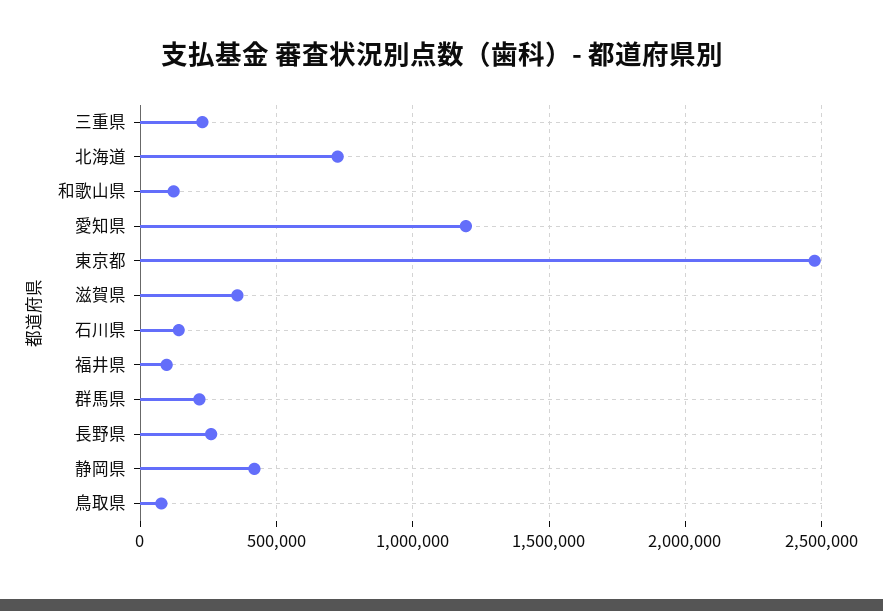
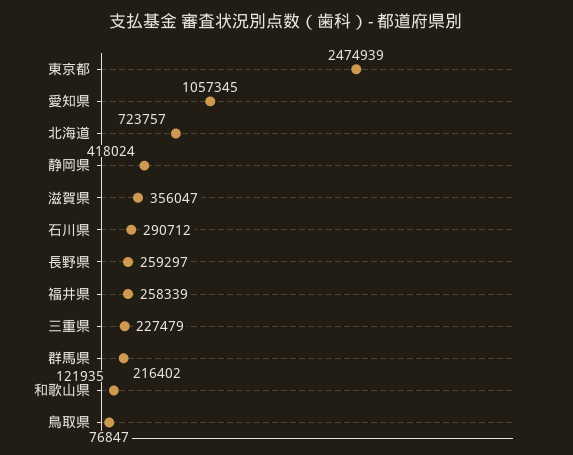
  {
    "三重県": 227479,
    "北海道": 723757,
    "和歌山県": 121935,
-   "愛知県": 1200000,
+   "愛知県": 1057345,
    "東京都": 2474939,
    "滋賀県": 356047,
-   "石川県": 150000,
+   "石川県": 290712,
-   "福井県": 100000,
+   "福井県": 258339,
    "群馬県": 216402,
    "長野県": 259297,
    "静岡県": 418024,
    "鳥取県": 76847
  }

